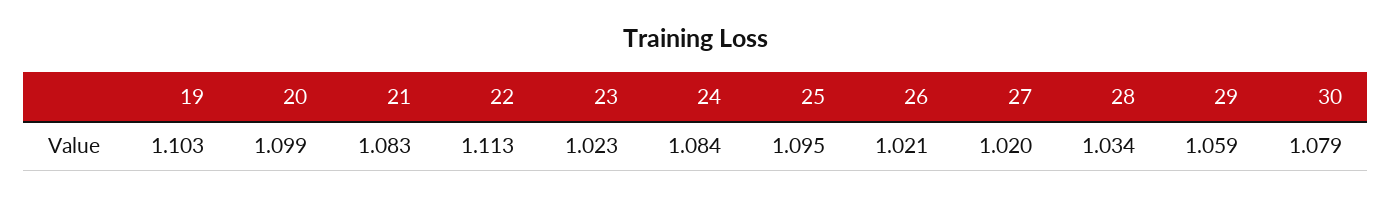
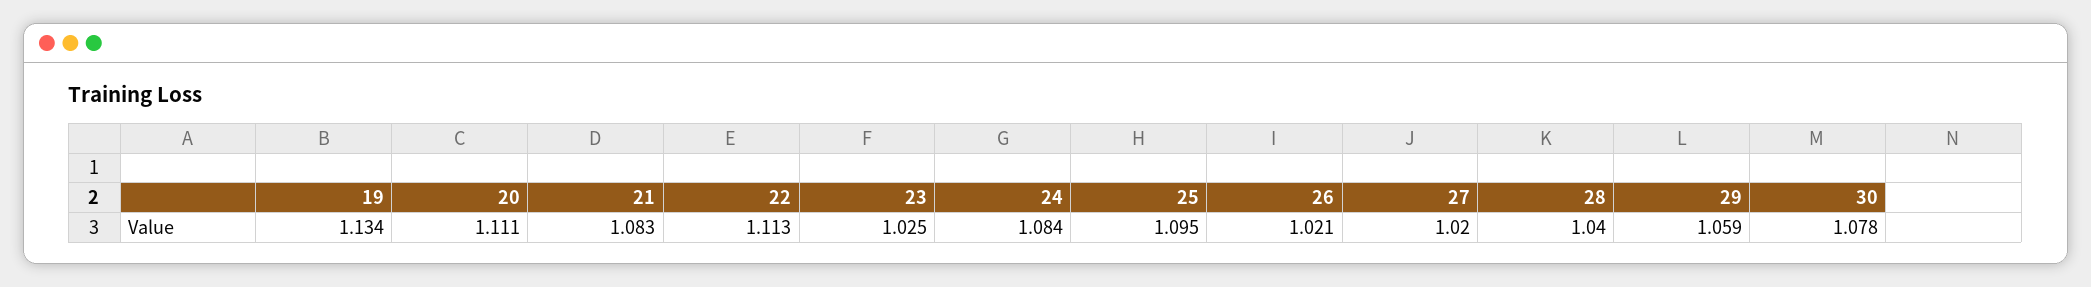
  {
-   "19": 1.103,
+   "19": 1.134,
-   "20": 1.099,
+   "20": 1.111,
    "21": 1.083,
    "22": 1.113,
-   "23": 1.023,
+   "23": 1.025,
    "24": 1.084,
    "25": 1.095,
    "26": 1.021,
    "27": 1.02,
-   "28": 1.034,
+   "28": 1.04,
    "29": 1.059,
-   "30": 1.079
+   "30": 1.078
  }

